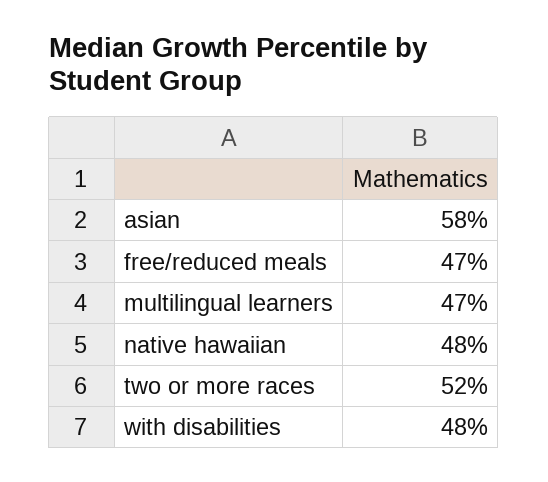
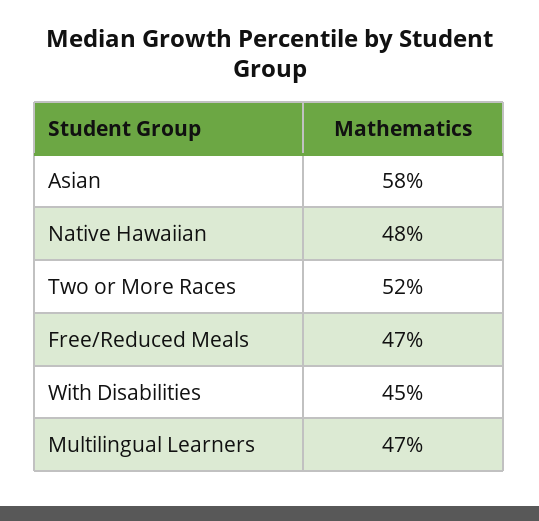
  {
    "asian": 58,
    "free/reduced meals": 47,
    "multilingual learners": 47,
    "native hawaiian": 48,
    "two or more races": 52,
-   "with disabilities": 48
+   "with disabilities": 45
  }

